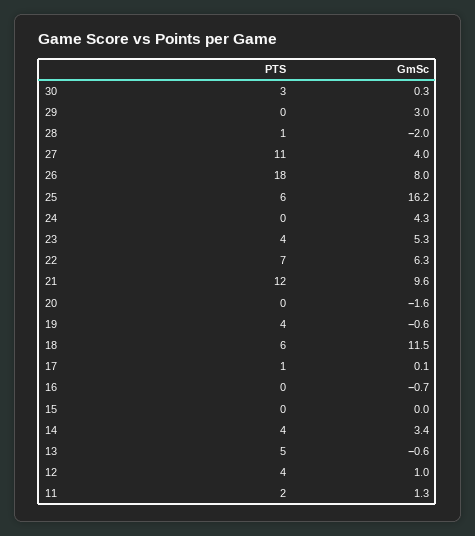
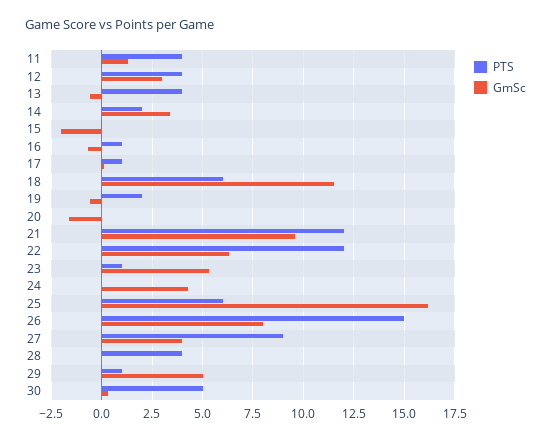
  {
    "PTS": {
-     "30": 3,
+     "30": 5,
-     "29": 0,
+     "29": 1,
-     "28": 1,
+     "28": 4,
-     "27": 11,
+     "27": 9,
-     "26": 18,
+     "26": 15,
      "25": 6,
      "24": 0,
-     "23": 4,
+     "23": 1,
-     "22": 7,
+     "22": 12,
      "21": 12,
      "20": 0,
-     "19": 4,
+     "19": 2,
      "18": 6,
      "17": 1,
-     "16": 0,
+     "16": 1,
      "15": 0,
-     "14": 4,
+     "14": 2,
-     "13": 5,
+     "13": 4,
      "12": 4,
-     "11": 2
+     "11": 4
    },
    "GmSc": {
      "30": 0.3,
-     "29": 3,
+     "29": 5,
-     "28": -2,
+     "28": 0,
      "27": 4,
      "26": 8,
      "25": 16.2,
      "24": 4.3,
      "23": 5.3,
      "22": 6.3,
      "21": 9.6,
      "20": -1.6,
      "19": -0.6,
      "18": 11.5,
      "17": 0.1,
      "16": -0.7,
-     "15": 0,
+     "15": -2,
      "14": 3.4,
      "13": -0.6,
-     "12": 1,
+     "12": 3,
      "11": 1.3
    }
  }

